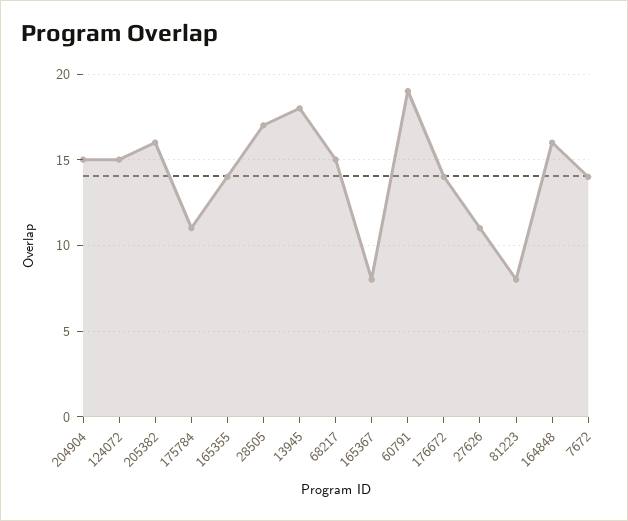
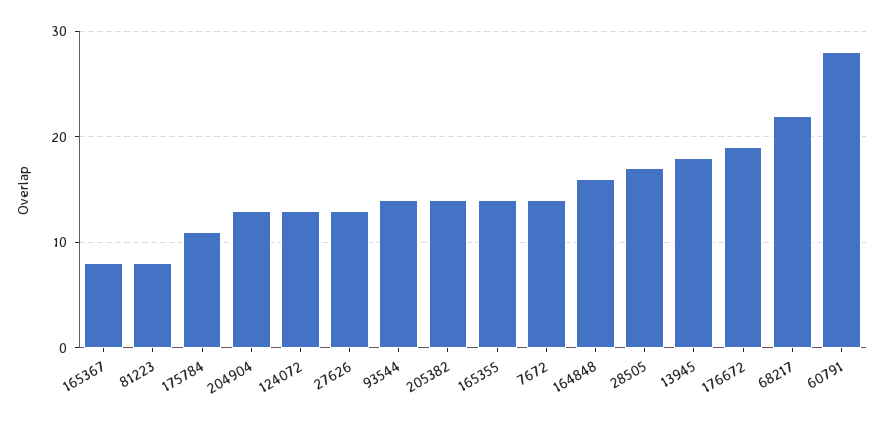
  {
-   "204904": 15,
+   "204904": 13,
-   "124072": 15,
+   "124072": 13,
-   "205382": 16,
+   "205382": 14,
    "175784": 11,
    "165355": 14,
    "28505": 17,
    "13945": 18,
-   "68217": 15,
+   "68217": 22,
    "165367": 8,
-   "60791": 19,
+   "60791": 28,
-   "176672": 14,
+   "176672": 19,
-   "27626": 11,
+   "27626": 13,
    "81223": 8,
    "164848": 16,
-   "7672": 14
+   "7672": 14,
+   "93544": 14
  }

